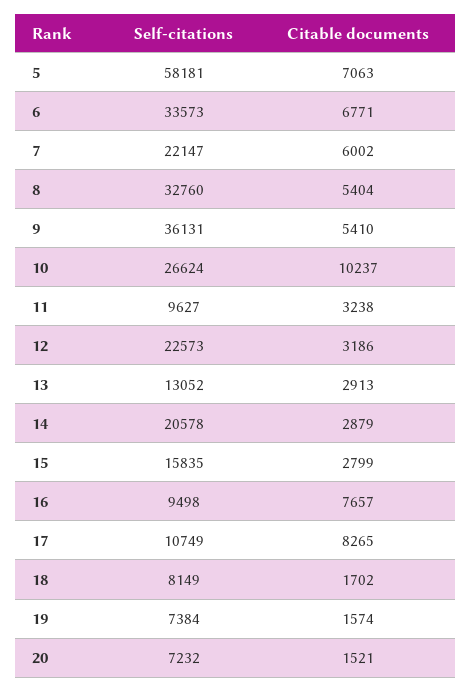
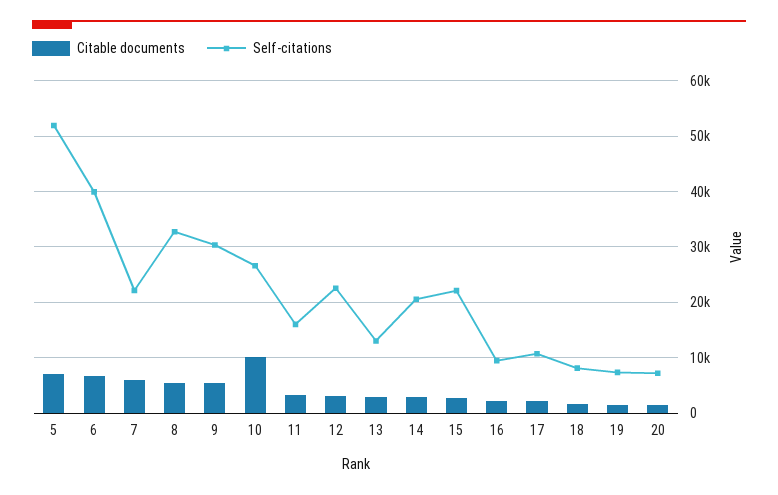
  {
    "Self-citations": {
-     "5": 58181,
+     "5": 52000,
-     "6": 33573,
+     "6": 40000,
      "7": 22147,
      "8": 32760,
-     "9": 36131,
+     "9": 30000,
      "10": 26624,
-     "11": 9627,
+     "11": 16000,
      "12": 22573,
      "13": 13052,
      "14": 20578,
-     "15": 15835,
+     "15": 22000,
      "16": 9498,
      "17": 10749,
      "18": 8149,
      "19": 7384,
      "20": 7232
    },
    "Citable documents": {
      "5": 7063,
      "6": 6771,
      "7": 6002,
      "8": 5404,
      "9": 5410,
      "10": 10237,
      "11": 3238,
      "12": 3186,
      "13": 2913,
      "14": 2879,
      "15": 2799,
-     "16": 7657,
+     "16": 2000,
-     "17": 8265,
+     "17": 2000,
      "18": 1702,
      "19": 1574,
      "20": 1521
    }
  }

